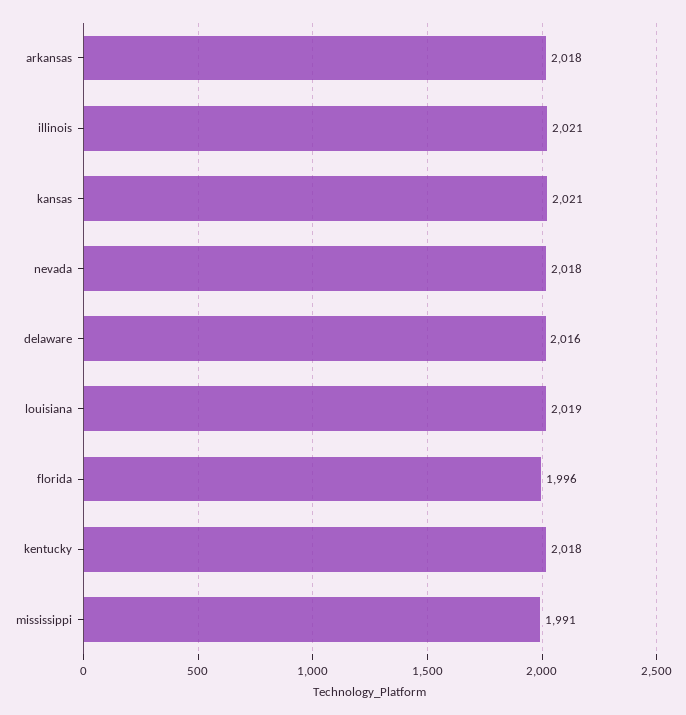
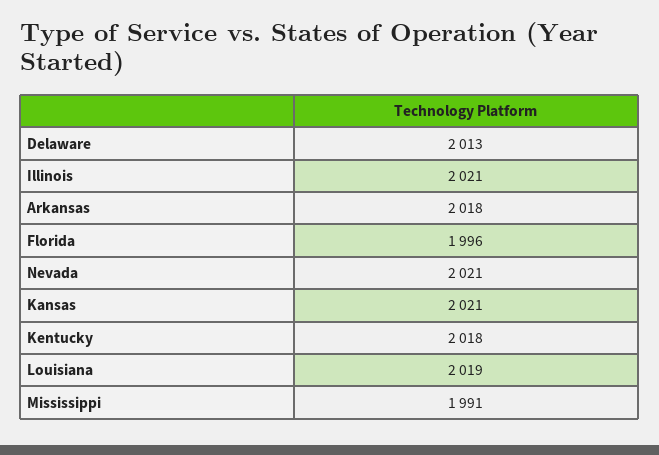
  {
    "arkansas": 2018,
    "illinois": 2021,
    "kansas": 2021,
-   "nevada": 2018,
+   "nevada": 2021,
-   "delaware": 2016,
+   "delaware": 2013,
    "louisiana": 2019,
    "florida": 1996,
    "kentucky": 2018,
    "mississippi": 1991
  }

